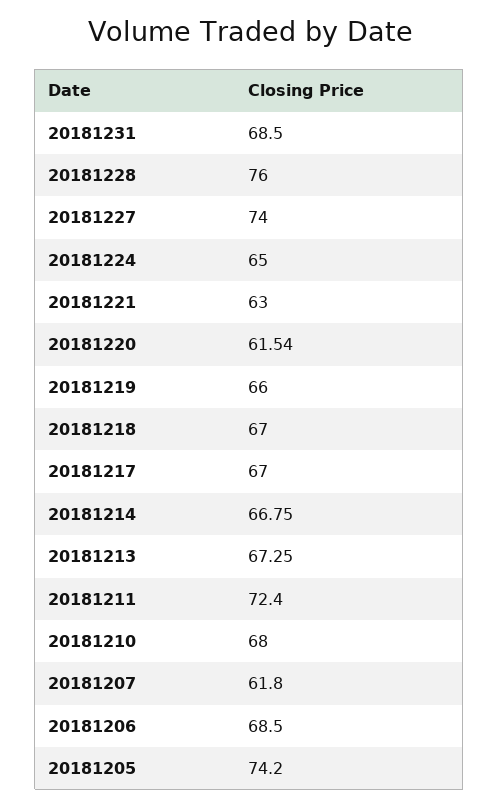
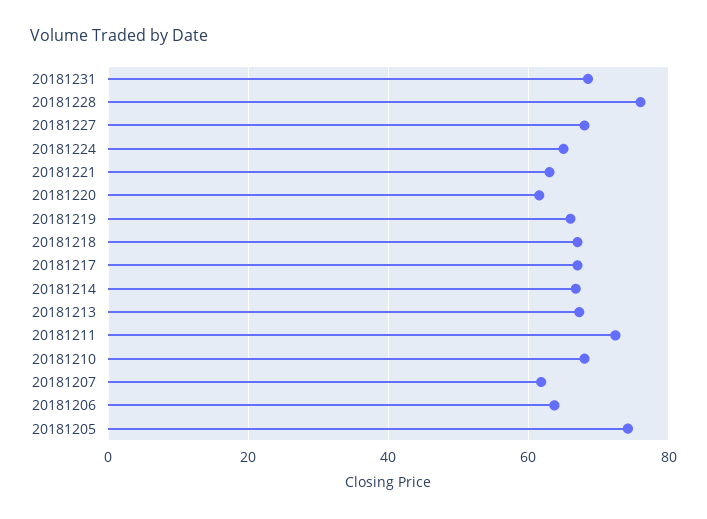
  {
    "20181231": 68.5,
    "20181228": 76,
-   "20181227": 74,
+   "20181227": 68,
    "20181224": 65,
    "20181221": 63,
    "20181220": 61.54,
    "20181219": 66,
    "20181218": 67,
    "20181217": 67,
    "20181214": 66.75,
    "20181213": 67.25,
    "20181211": 72.4,
    "20181210": 68,
    "20181207": 61.8,
-   "20181206": 68.5,
+   "20181206": 64,
    "20181205": 74.2
  }

